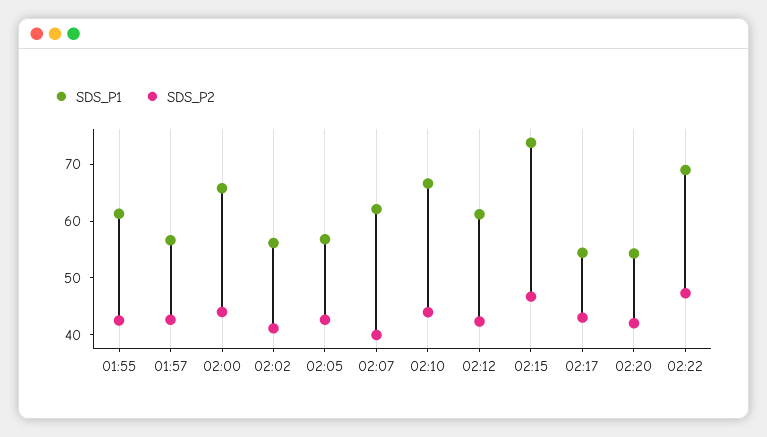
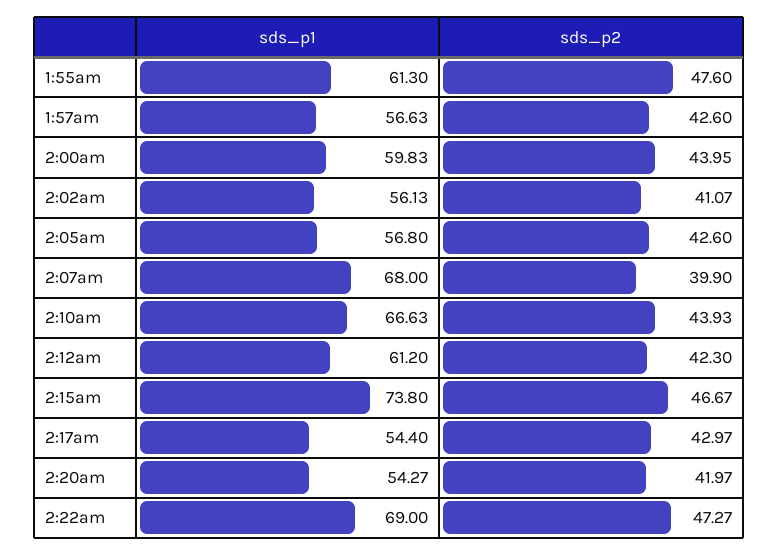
  {
    "SDS_P1": {
      "01:55": 61.3,
      "01:57": 56.63,
-     "02:00": 66,
+     "02:00": 59.83,
      "02:02": 56.13,
      "02:05": 56.8,
-     "02:07": 62,
+     "02:07": 68,
      "02:10": 66.63,
      "02:12": 61.2,
      "02:15": 73.8,
      "02:17": 54.4,
      "02:20": 54.27,
      "02:22": 69
    },
    "SDS_P2": {
-     "01:55": 42,
+     "01:55": 47.6,
      "01:57": 42.6,
      "02:00": 43.95,
      "02:02": 41.07,
      "02:05": 42.6,
      "02:07": 39.9,
      "02:10": 43.93,
      "02:12": 42.3,
      "02:15": 46.67,
      "02:17": 42.97,
      "02:20": 41.97,
      "02:22": 47.27
    }
  }

